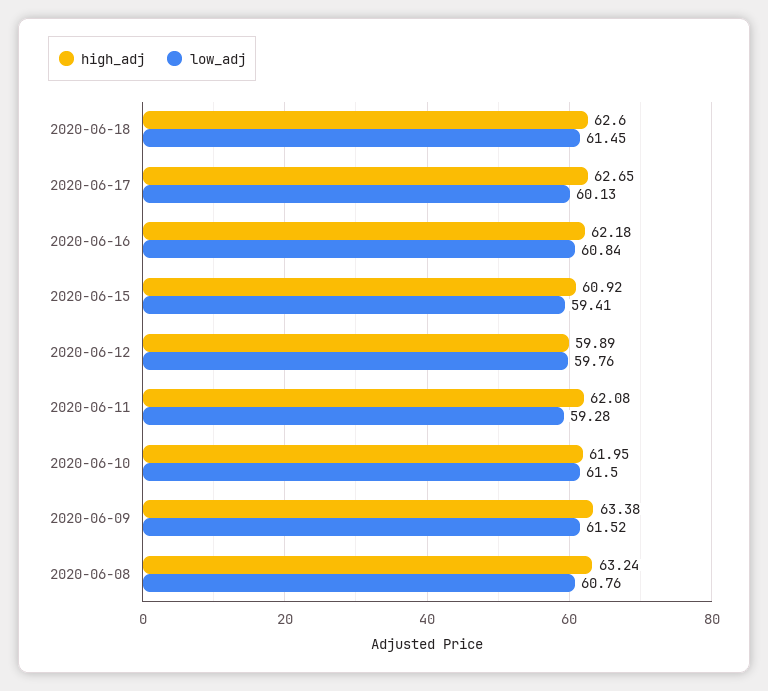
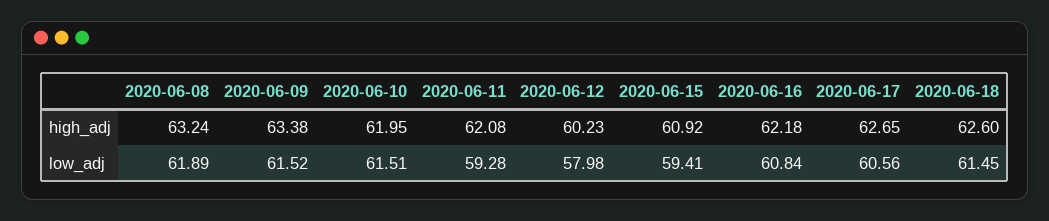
  {
    "high_adj": {
      "2020-06-18": 62.6,
      "2020-06-17": 62.65,
      "2020-06-16": 62.18,
      "2020-06-15": 60.92,
-     "2020-06-12": 59.89,
+     "2020-06-12": 60.23,
      "2020-06-11": 62.08,
      "2020-06-10": 61.95,
      "2020-06-09": 63.38,
      "2020-06-08": 63.24
    },
    "low_adj": {
      "2020-06-18": 61.45,
-     "2020-06-17": 60.13,
+     "2020-06-17": 60.56,
      "2020-06-16": 60.84,
      "2020-06-15": 59.41,
-     "2020-06-12": 59.76,
+     "2020-06-12": 57.98,
      "2020-06-11": 59.28,
-     "2020-06-10": 61.5,
+     "2020-06-10": 61.51,
      "2020-06-09": 61.52,
-     "2020-06-08": 60.76
+     "2020-06-08": 61.89
    }
  }

